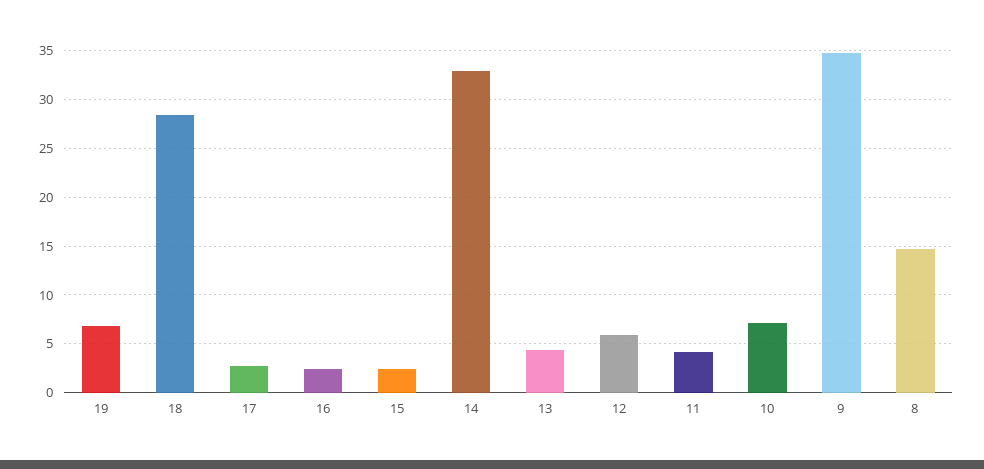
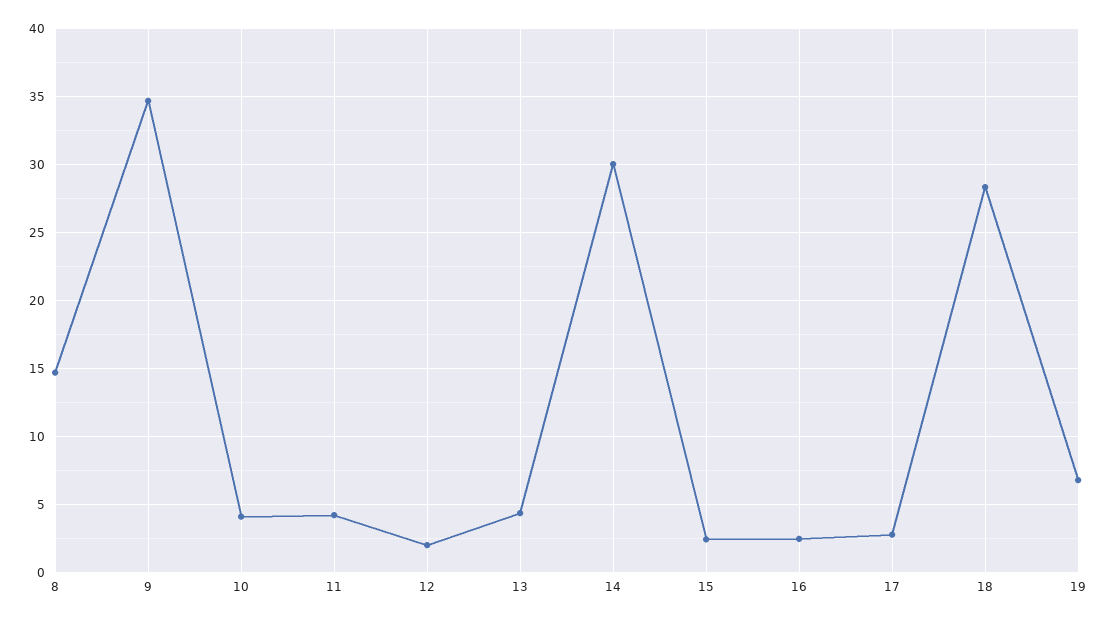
  {
    "19": 7,
    "18": 28.5,
    "17": 3,
    "16": 2.5,
    "15": 2.5,
-   "14": 33,
+   "14": 30,
    "13": 4.5,
-   "12": 6,
+   "12": 2,
    "11": 4,
-   "10": 7,
+   "10": 4,
    "9": 34.5,
    "8": 14.5
  }

